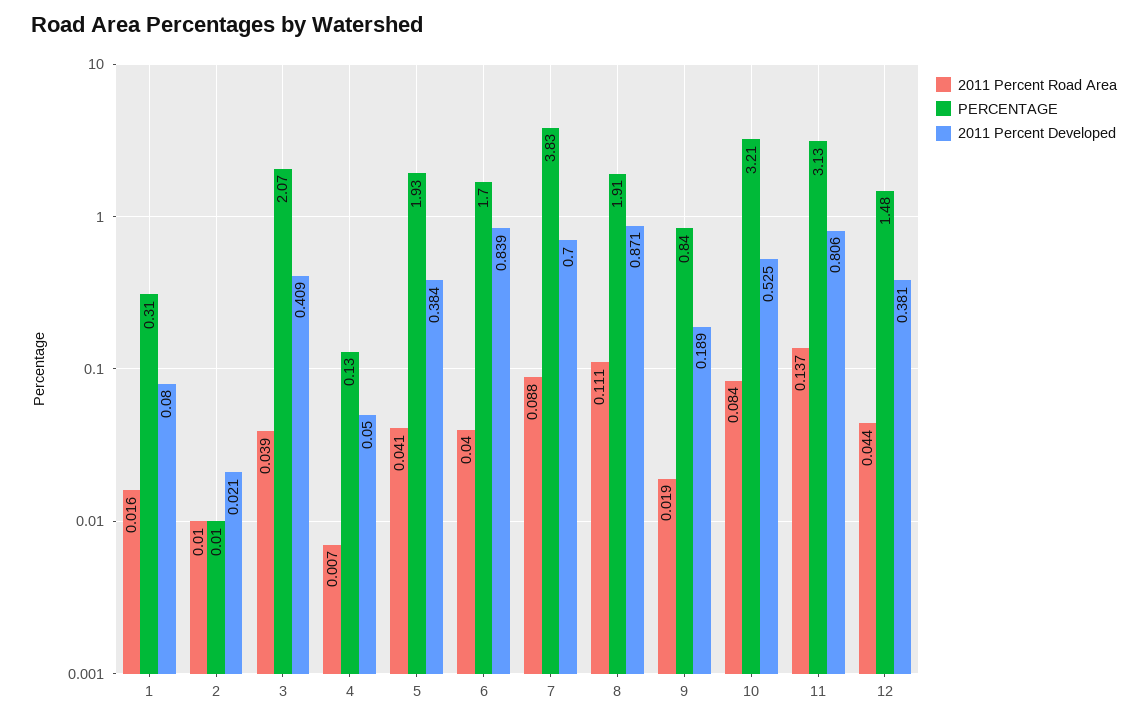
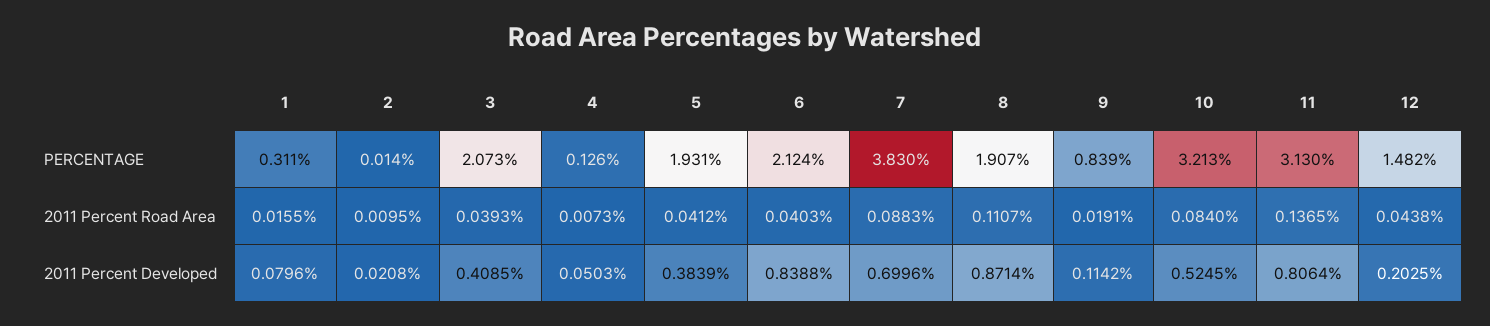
  {
    "2011 Percent Road Area": {
      "1": 0.0155,
      "2": 0.0095,
      "3": 0.0393,
      "4": 0.0073,
      "5": 0.0412,
      "6": 0.0403,
      "7": 0.0883,
      "8": 0.1107,
      "9": 0.0191,
      "10": 0.084,
      "11": 0.1365,
      "12": 0.0438
    },
    "PERCENTAGE": {
      "1": 0.311,
      "2": 0.014,
      "3": 2.073,
      "4": 0.126,
      "5": 1.931,
-     "6": 1.7,
+     "6": 2.124,
      "7": 3.83,
      "8": 1.907,
      "9": 0.839,
      "10": 3.213,
      "11": 3.13,
      "12": 1.482
    },
    "2011 Percent Developed": {
      "1": 0.0796,
      "2": 0.0208,
      "3": 0.4085,
      "4": 0.0503,
      "5": 0.3839,
      "6": 0.8388,
      "7": 0.6996,
      "8": 0.8714,
-     "9": 0.189,
+     "9": 0.1142,
      "10": 0.5245,
      "11": 0.8064,
-     "12": 0.381
+     "12": 0.2025
    }
  }

